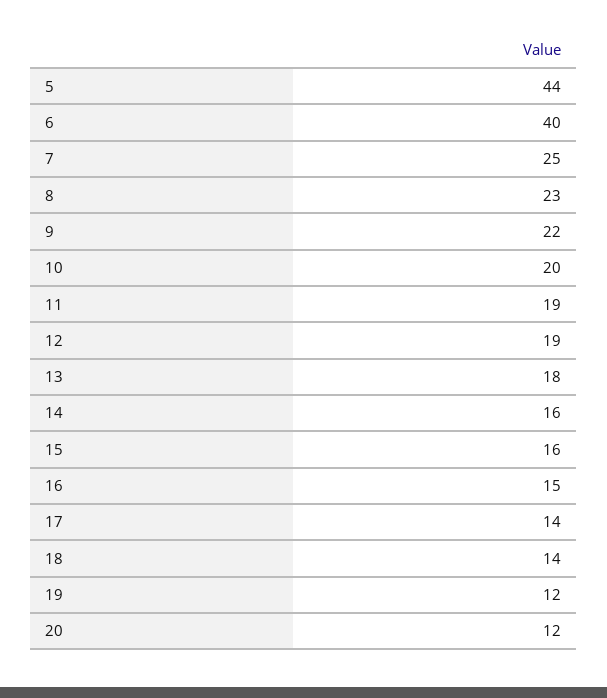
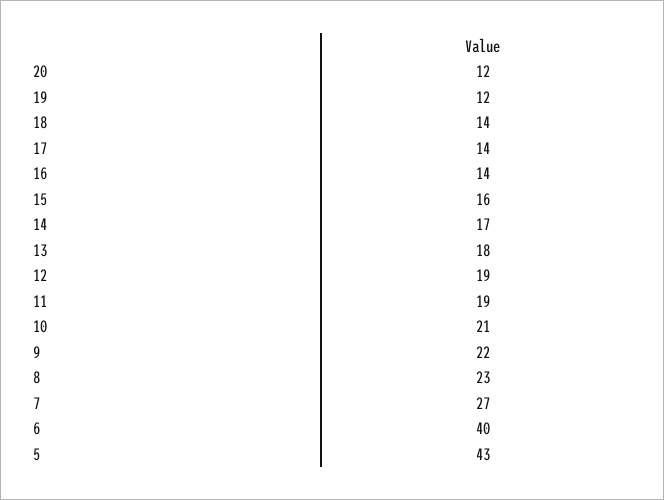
  {
-   "5": 44,
+   "5": 43,
    "6": 40,
-   "7": 25,
+   "7": 27,
    "8": 23,
    "9": 22,
-   "10": 20,
+   "10": 21,
    "11": 19,
    "12": 19,
    "13": 18,
-   "14": 16,
+   "14": 17,
    "15": 16,
-   "16": 15,
+   "16": 14,
    "17": 14,
    "18": 14,
    "19": 12,
    "20": 12
  }

